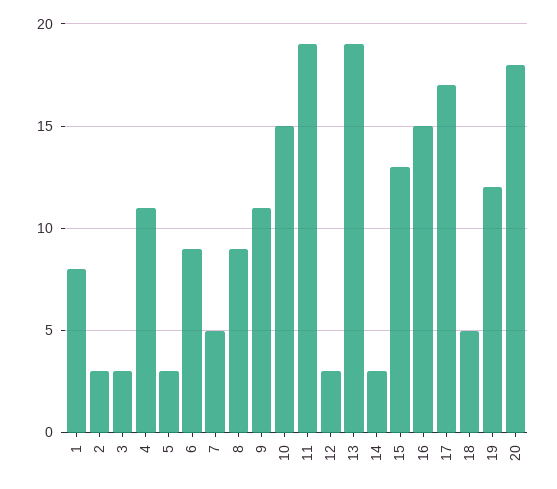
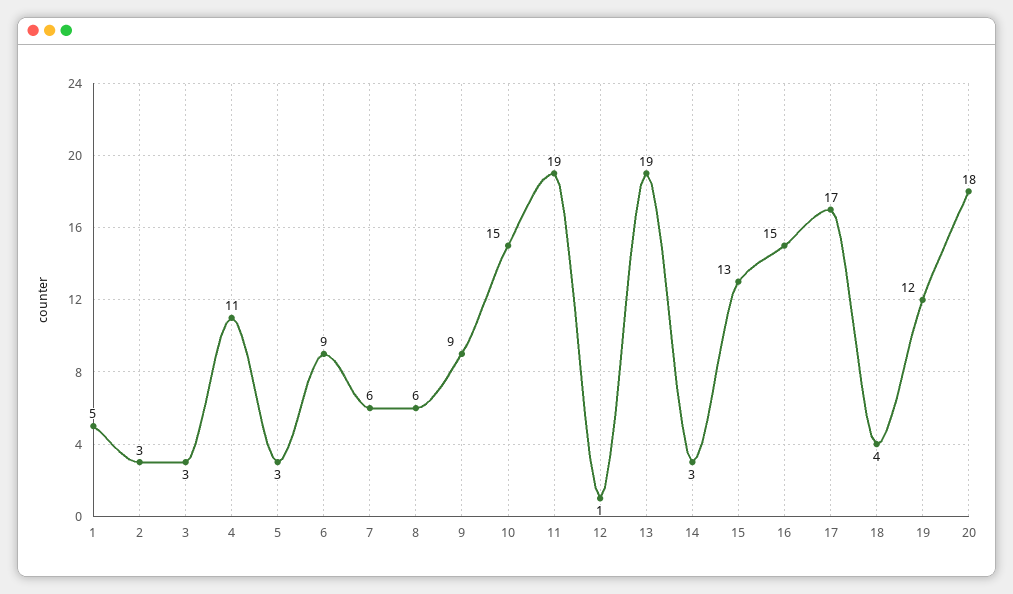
  {
-   "1": 8,
+   "1": 5,
    "2": 3,
    "3": 3,
    "4": 11,
    "5": 3,
    "6": 9,
-   "7": 5,
+   "7": 6,
-   "8": 9,
+   "8": 6,
-   "9": 11,
+   "9": 9,
    "10": 15,
    "11": 19,
-   "12": 3,
+   "12": 1,
    "13": 19,
    "14": 3,
    "15": 13,
    "16": 15,
    "17": 17,
-   "18": 5,
+   "18": 4,
    "19": 12,
    "20": 18
  }

